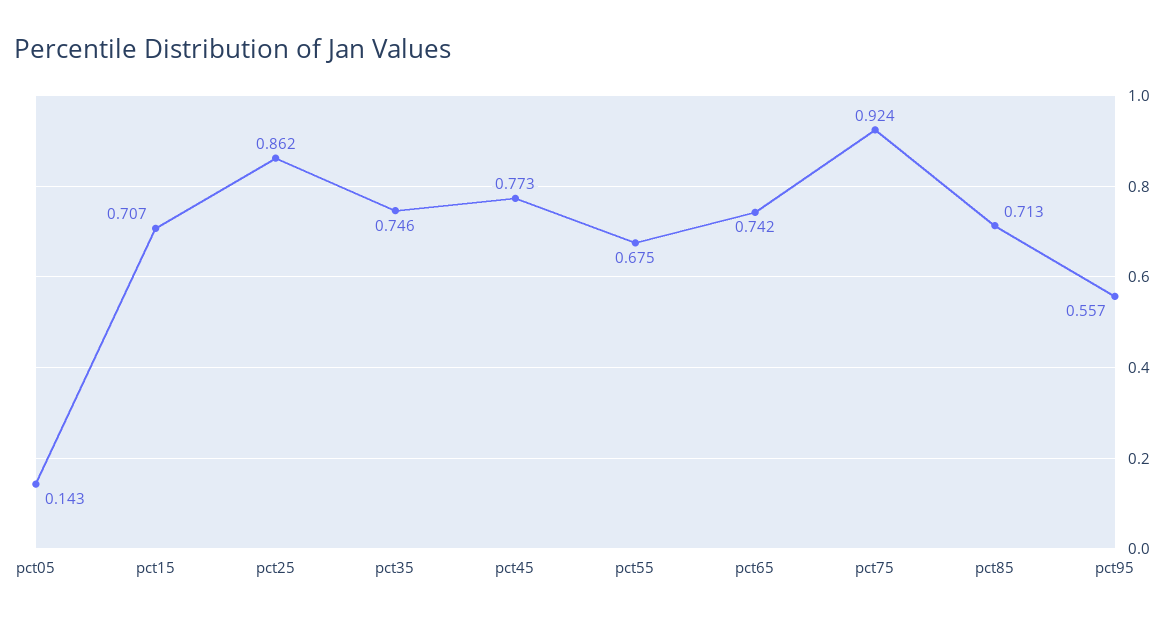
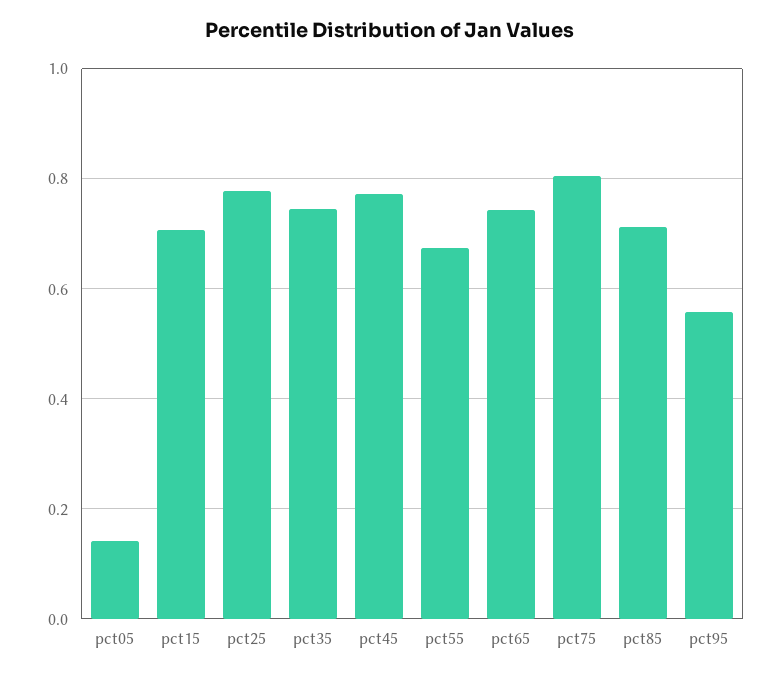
  {
    "pct05": 0.143,
    "pct15": 0.707,
-   "pct25": 0.862,
+   "pct25": 0.78,
    "pct35": 0.746,
    "pct45": 0.773,
    "pct55": 0.675,
    "pct65": 0.742,
-   "pct75": 0.924,
+   "pct75": 0.8,
    "pct85": 0.713,
    "pct95": 0.557
  }

